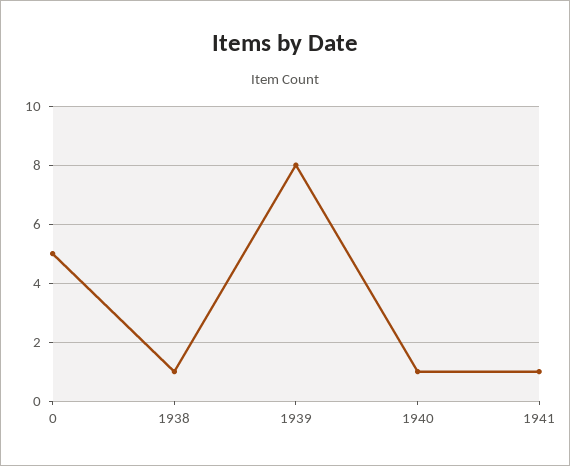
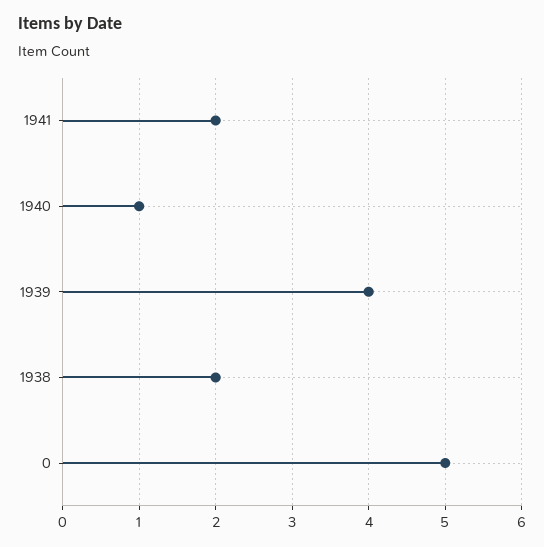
  {
    "0": 5,
-   "1938": 1,
+   "1938": 2,
-   "1939": 8,
+   "1939": 4,
    "1940": 1,
-   "1941": 1
+   "1941": 2
  }

